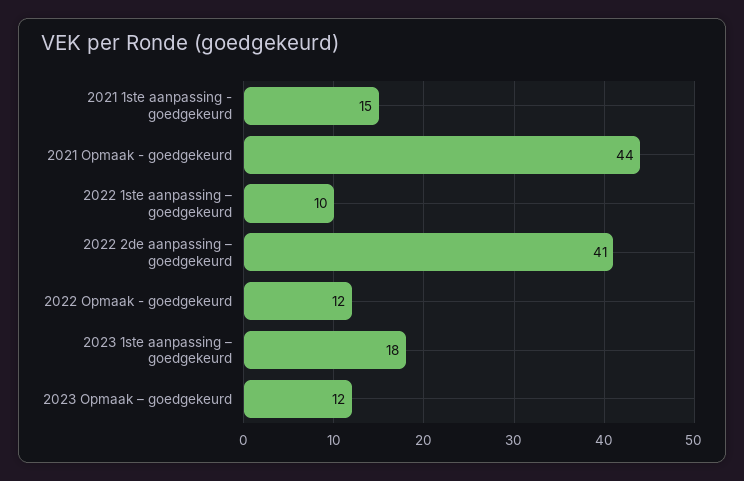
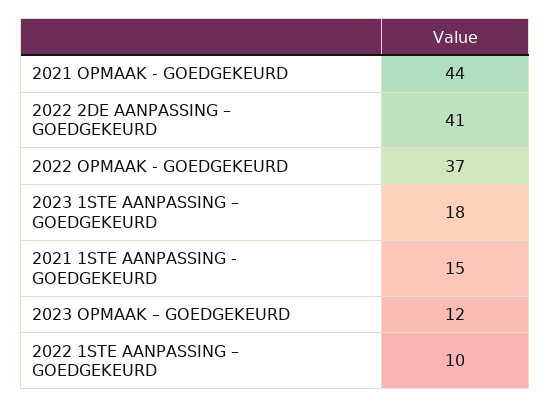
  {
    "2021 1ste aanpassing - goedgekeurd": 15,
    "2021 Opmaak - goedgekeurd": 44,
    "2022 1ste aanpassing – goedgekeurd": 10,
    "2022 2de aanpassing – goedgekeurd": 41,
-   "2022 Opmaak - goedgekeurd": 12,
+   "2022 Opmaak - goedgekeurd": 37,
    "2023 1ste aanpassing – goedgekeurd": 18,
    "2023 Opmaak – goedgekeurd": 12
  }

